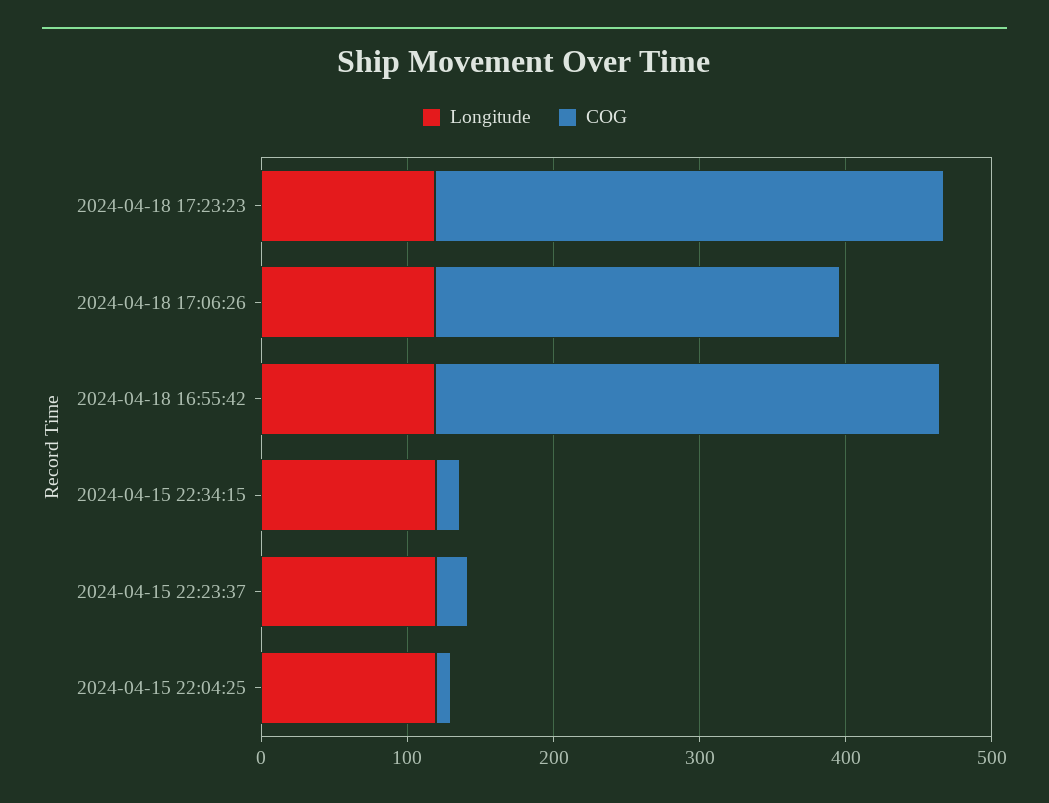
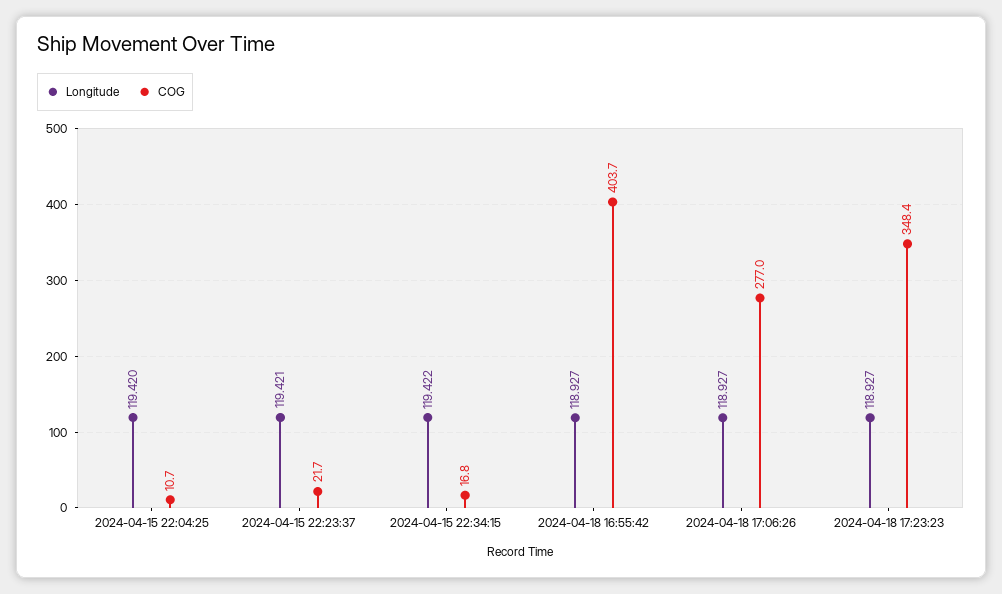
  {
    "Longitude": {
      "2024-04-18 17:23:23": 118.927,
      "2024-04-18 17:06:26": 118.927,
      "2024-04-18 16:55:42": 118.927,
      "2024-04-15 22:34:15": 119.422,
      "2024-04-15 22:23:37": 119.421,
      "2024-04-15 22:04:25": 119.42
    },
    "COG": {
      "2024-04-18 17:23:23": 348.4,
      "2024-04-18 17:06:26": 277,
-     "2024-04-18 16:55:42": 340,
+     "2024-04-18 16:55:42": 403.7,
      "2024-04-15 22:34:15": 16.8,
      "2024-04-15 22:23:37": 21.7,
      "2024-04-15 22:04:25": 10.7
    }
  }

